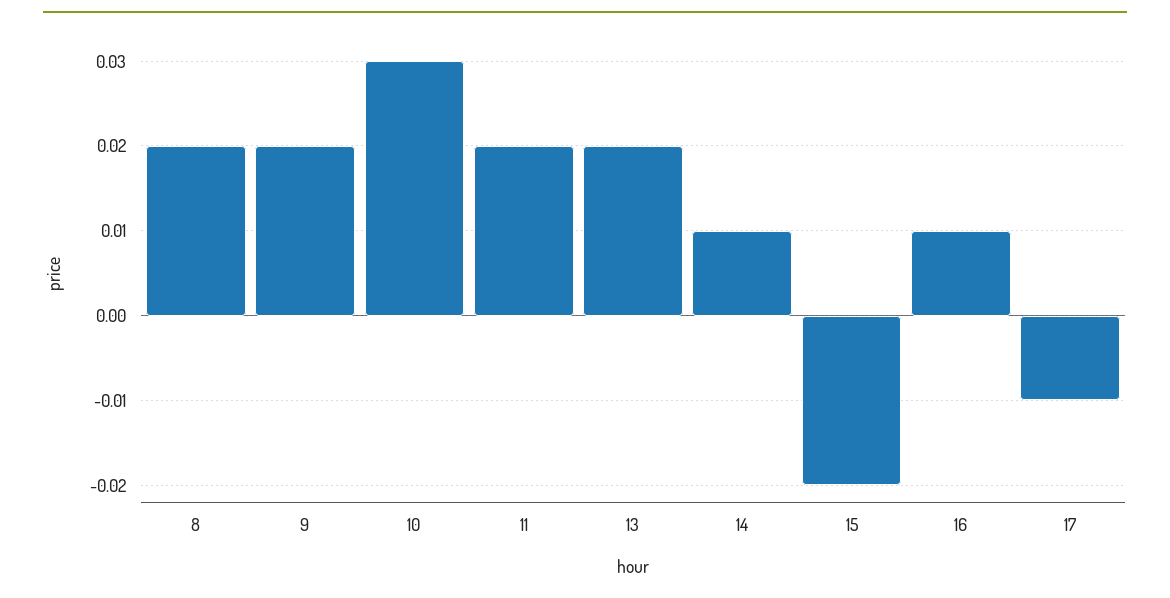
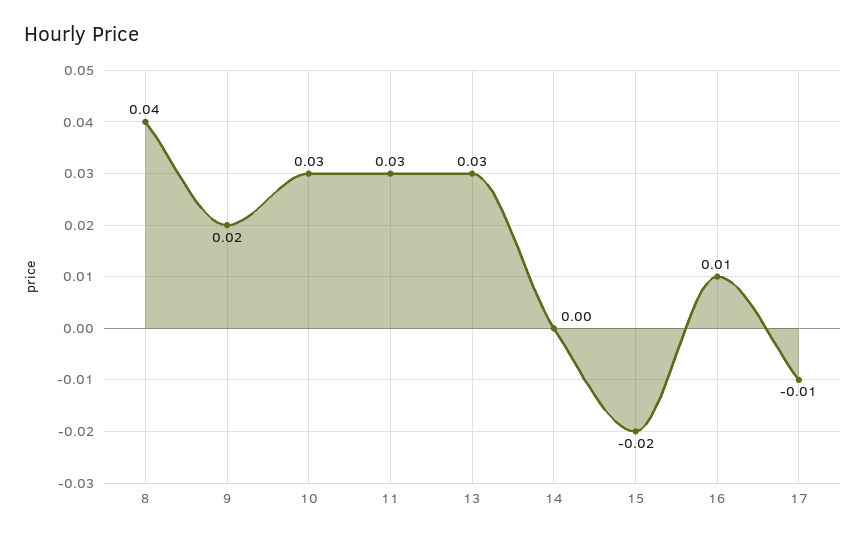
  {
-   "8": 0.02,
+   "8": 0.04,
    "9": 0.02,
    "10": 0.03,
-   "11": 0.02,
+   "11": 0.03,
-   "13": 0.02,
+   "13": 0.03,
-   "14": 0.01,
+   "14": 0,
    "15": -0.02,
    "16": 0.01,
    "17": -0.01
  }

